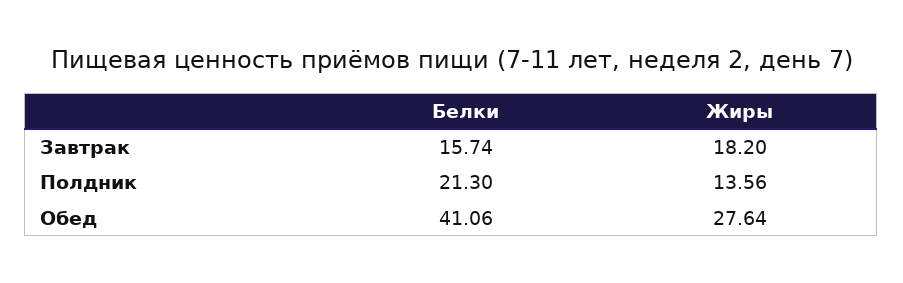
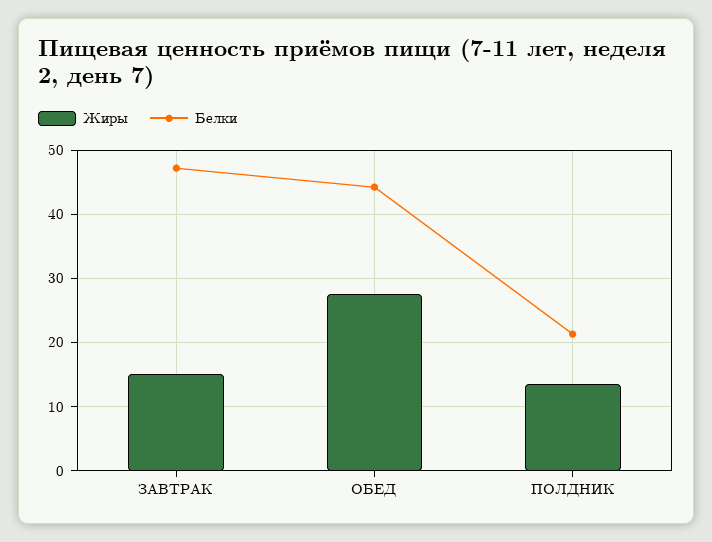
  {
    "Белки": {
-     "Завтрак": 15.74,
+     "Завтрак": 47,
      "Полдник": 21.3,
-     "Обед": 41.06
+     "Обед": 44
    },
    "Жиры": {
-     "Завтрак": 18.2,
+     "Завтрак": 15,
      "Полдник": 13.56,
      "Обед": 27.64
    }
  }

